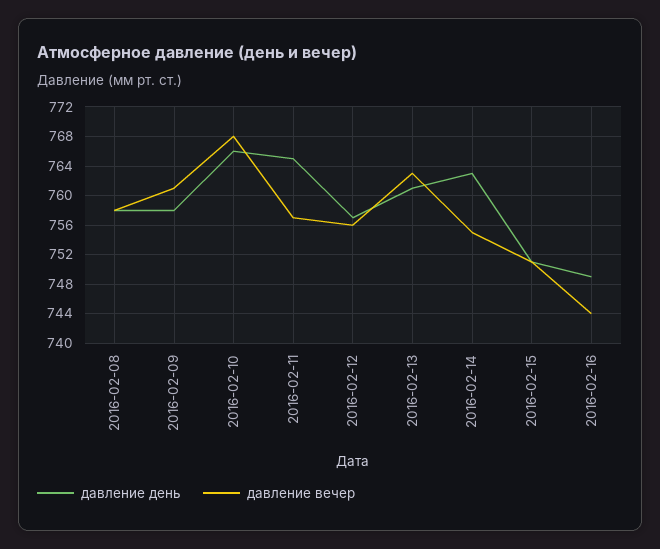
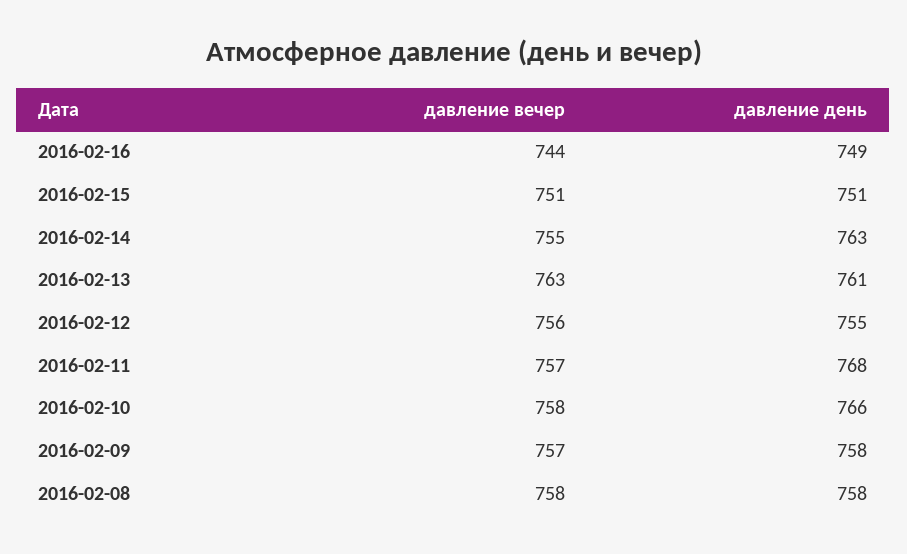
  {
    "давление день": {
      "2016-02-08": 758,
      "2016-02-09": 758,
      "2016-02-10": 766,
-     "2016-02-11": 765,
+     "2016-02-11": 768,
-     "2016-02-12": 757,
+     "2016-02-12": 755,
      "2016-02-13": 761,
      "2016-02-14": 763,
      "2016-02-15": 751,
      "2016-02-16": 749
    },
    "давление вечер": {
      "2016-02-08": 758,
-     "2016-02-09": 761,
+     "2016-02-09": 757,
-     "2016-02-10": 768,
+     "2016-02-10": 758,
      "2016-02-11": 757,
      "2016-02-12": 756,
      "2016-02-13": 763,
      "2016-02-14": 755,
      "2016-02-15": 751,
      "2016-02-16": 744
    }
  }

